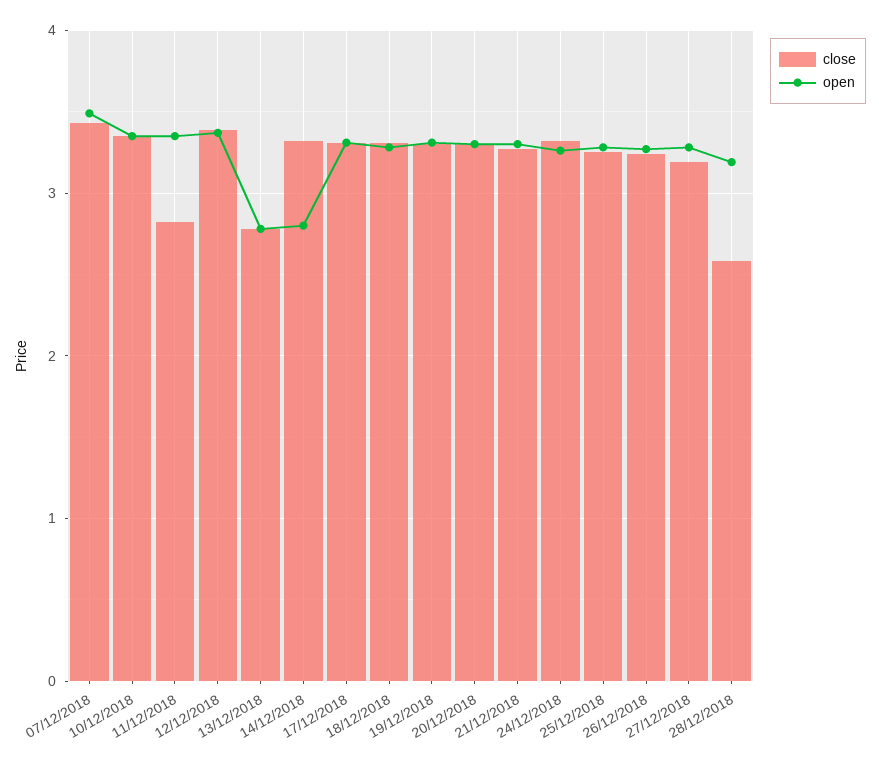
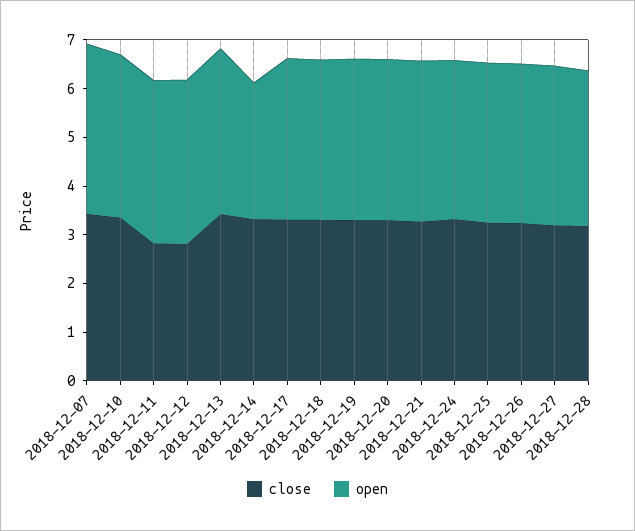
  {
    "close": {
      "07/12/2018": 3.4,
      "10/12/2018": 3.4,
      "11/12/2018": 2.8,
-     "12/12/2018": 3.4,
+     "12/12/2018": 2.8,
-     "13/12/2018": 2.8,
+     "13/12/2018": 3.4,
      "14/12/2018": 3.3,
      "17/12/2018": 3.3,
      "18/12/2018": 3.3,
      "19/12/2018": 3.3,
      "20/12/2018": 3.3,
      "21/12/2018": 3.3,
      "24/12/2018": 3.3,
      "25/12/2018": 3.3,
      "26/12/2018": 3.2,
      "27/12/2018": 3.2,
-     "28/12/2018": 2.6
+     "28/12/2018": 3.2
    },
    "open": {
      "07/12/2018": 3.5,
      "10/12/2018": 3.4,
      "11/12/2018": 3.4,
      "12/12/2018": 3.4,
-     "13/12/2018": 2.8,
+     "13/12/2018": 3.4,
      "14/12/2018": 2.8,
      "17/12/2018": 3.3,
      "18/12/2018": 3.3,
      "19/12/2018": 3.3,
      "20/12/2018": 3.3,
      "21/12/2018": 3.3,
      "24/12/2018": 3.3,
      "25/12/2018": 3.3,
      "26/12/2018": 3.3,
      "27/12/2018": 3.3,
      "28/12/2018": 3.2
    }
  }

